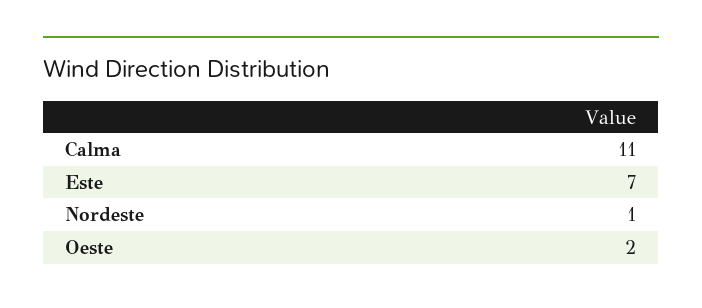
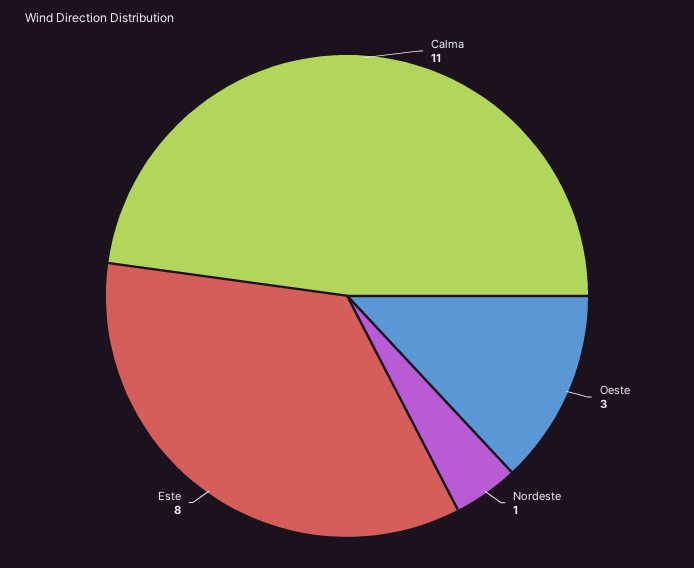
  {
    "Calma": 11,
-   "Este": 7,
+   "Este": 8,
    "Nordeste": 1,
-   "Oeste": 2
+   "Oeste": 3
  }

